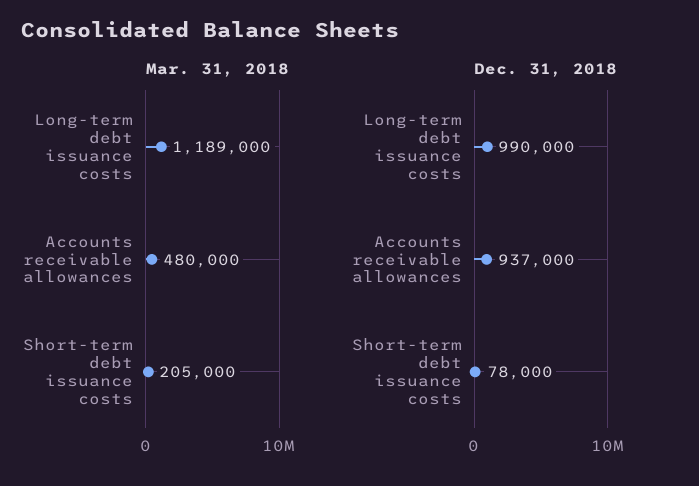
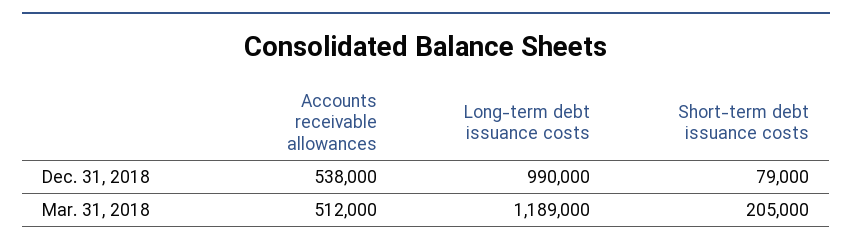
  {
    "Mar. 31, 2018": {
      "Long-term debt issuance costs": 1189000,
-     "Accounts receivable allowances": 480000,
+     "Accounts receivable allowances": 512000,
      "Short-term debt issuance costs": 205000
    },
    "Dec. 31, 2018": {
      "Long-term debt issuance costs": 990000,
-     "Accounts receivable allowances": 937000,
+     "Accounts receivable allowances": 538000,
-     "Short-term debt issuance costs": 78000
+     "Short-term debt issuance costs": 79000
    }
  }

